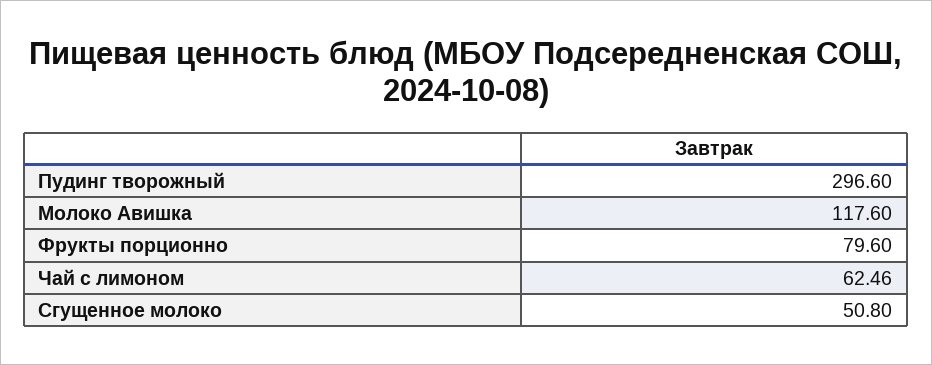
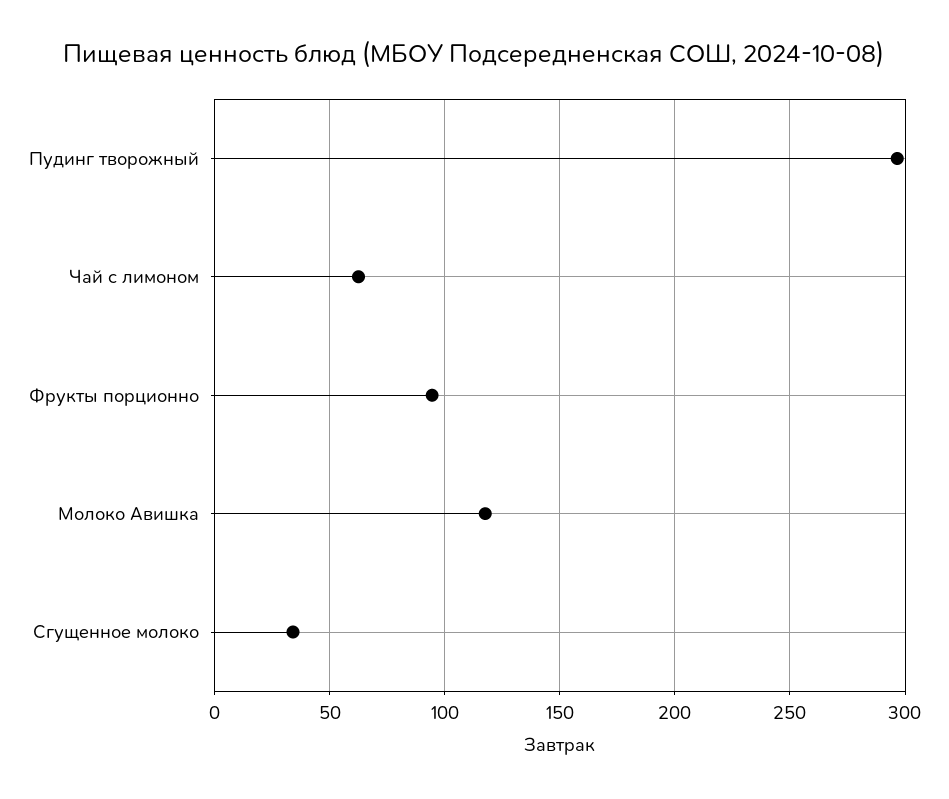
  {
    "Пудинг творожный": 296.6,
    "Молоко Авишка": 117.6,
-   "Фрукты порционно": 79.6,
+   "Фрукты порционно": 95,
    "Чай с лимоном": 62.46,
-   "Сгущенное молоко": 50.8
+   "Сгущенное молоко": 35
  }

